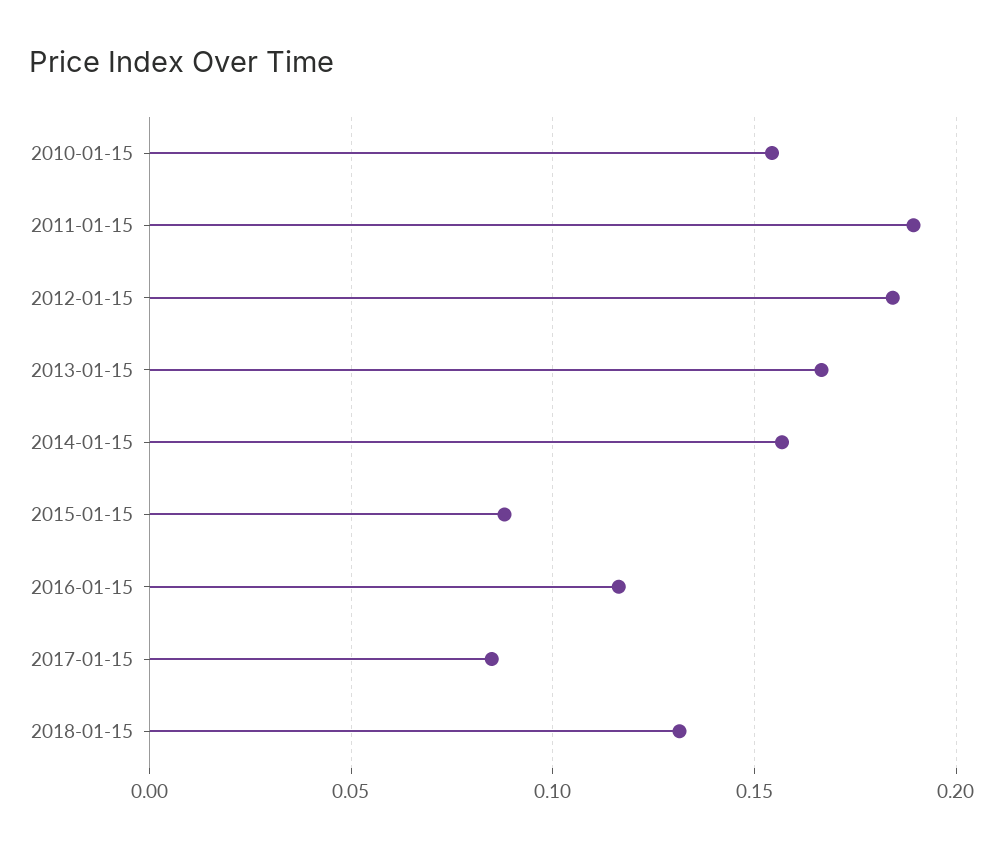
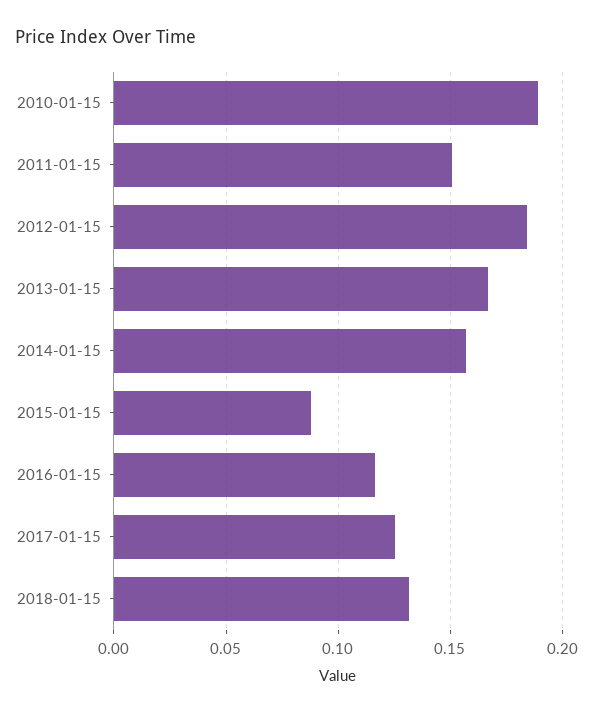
  {
-   "2010-01-15": 0.155,
+   "2010-01-15": 0.19,
-   "2011-01-15": 0.19,
+   "2011-01-15": 0.15,
    "2012-01-15": 0.185,
    "2013-01-15": 0.165,
    "2014-01-15": 0.155,
    "2015-01-15": 0.09,
    "2016-01-15": 0.115,
-   "2017-01-15": 0.085,
+   "2017-01-15": 0.125,
    "2018-01-15": 0.13
  }

